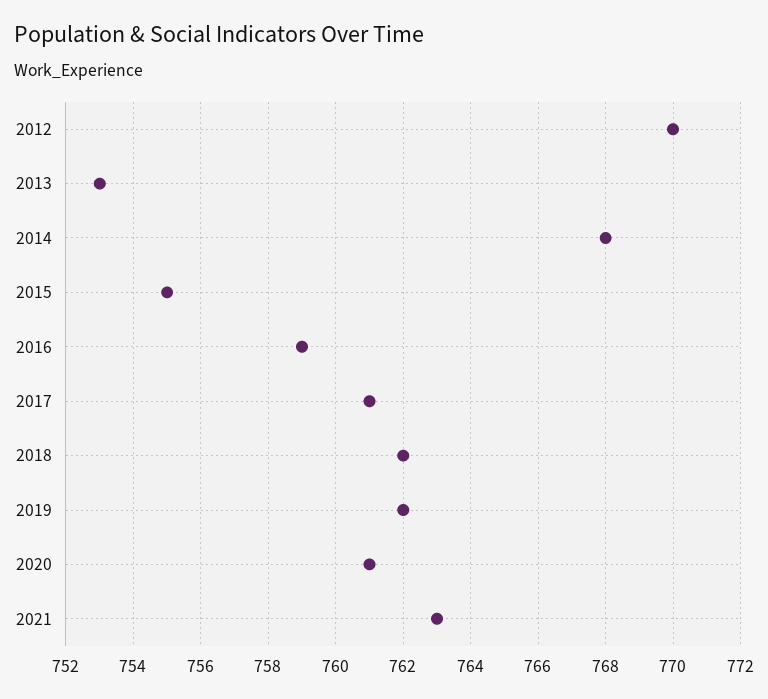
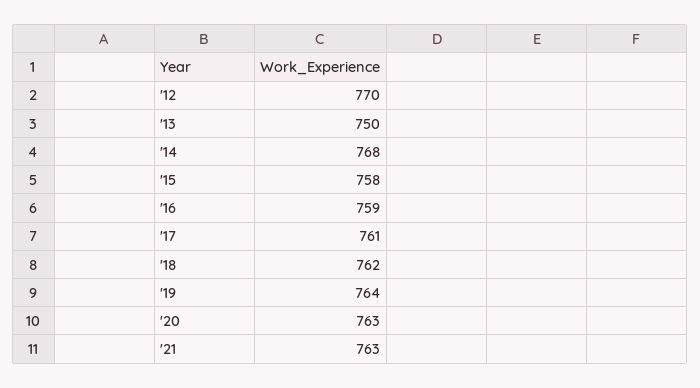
  {
    "2012": 770,
-   "2013": 753,
+   "2013": 750,
    "2014": 768,
-   "2015": 755,
+   "2015": 758,
    "2016": 759,
    "2017": 761,
    "2018": 762,
-   "2019": 762,
+   "2019": 764,
-   "2020": 761,
+   "2020": 763,
    "2021": 763
  }

